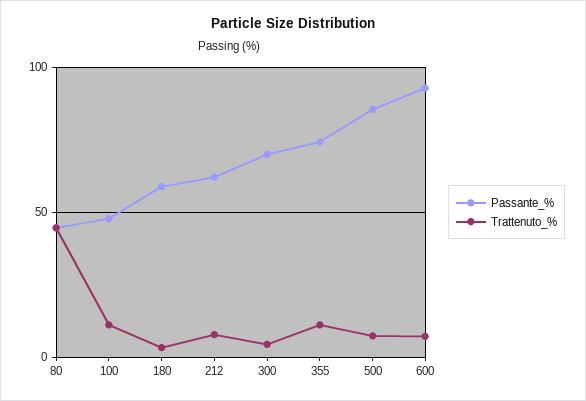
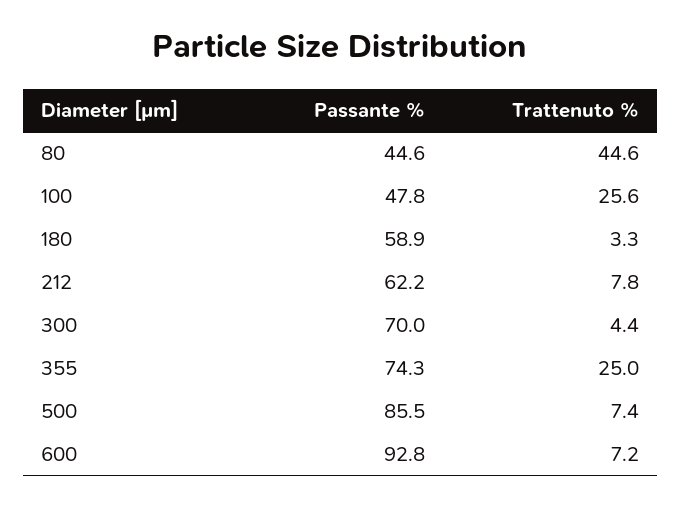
  {
    "Passante_%": {
      "80": 44.6,
      "100": 47.8,
      "180": 58.9,
      "212": 62.2,
      "300": 70,
      "355": 74.3,
      "500": 85.5,
      "600": 92.8
    },
    "Trattenuto_%": {
      "80": 44.6,
-     "100": 10,
+     "100": 25.6,
      "180": 3.3,
      "212": 7.8,
      "300": 4.4,
-     "355": 10,
+     "355": 25,
      "500": 7.4,
      "600": 7.2
    }
  }

